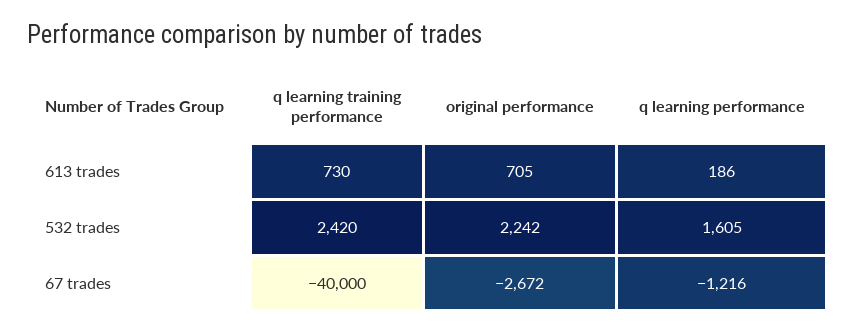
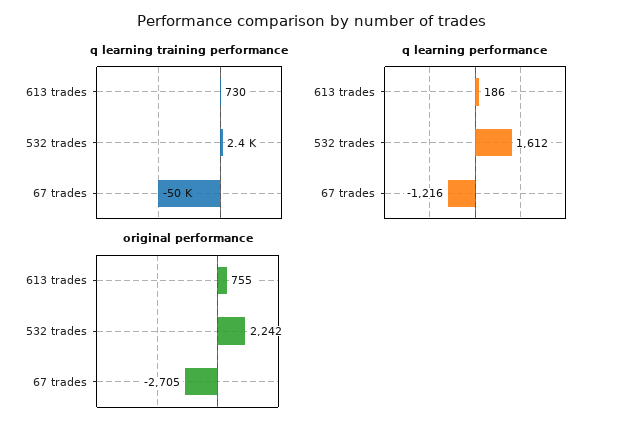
  {
    "q learning training performance": {
      "613 trades": 730,
      "532 trades": 2420,
-     "67 trades": -40000
+     "67 trades": -50000
    },
    "original performance": {
-     "613 trades": 705,
+     "613 trades": 755,
      "532 trades": 2242,
-     "67 trades": -2672
+     "67 trades": -2705
    },
    "q learning performance": {
      "613 trades": 186,
-     "532 trades": 1605,
+     "532 trades": 1612,
      "67 trades": -1216
    }
  }

